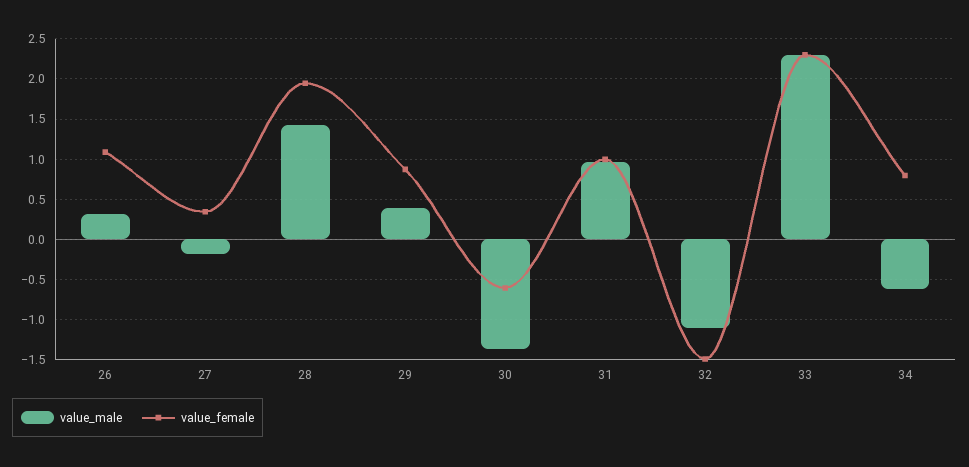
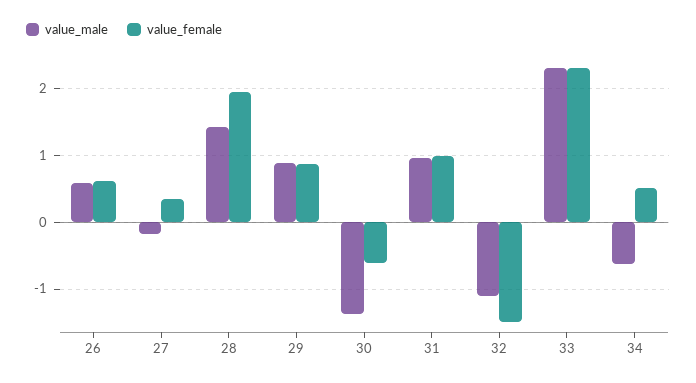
  {
    "value_male": {
-     "26": 0.3,
+     "26": 0.6,
      "27": -0.2,
      "28": 1.4,
-     "29": 0.4,
+     "29": 0.9,
      "30": -1.4,
      "31": 1,
      "32": -1.1,
      "33": 2.3,
      "34": -0.6
    },
    "value_female": {
-     "26": 1.1,
+     "26": 0.6,
      "27": 0.3,
      "28": 1.9,
      "29": 0.9,
      "30": -0.6,
      "31": 1,
      "32": -1.5,
      "33": 2.3,
-     "34": 0.8
+     "34": 0.5
    }
  }

